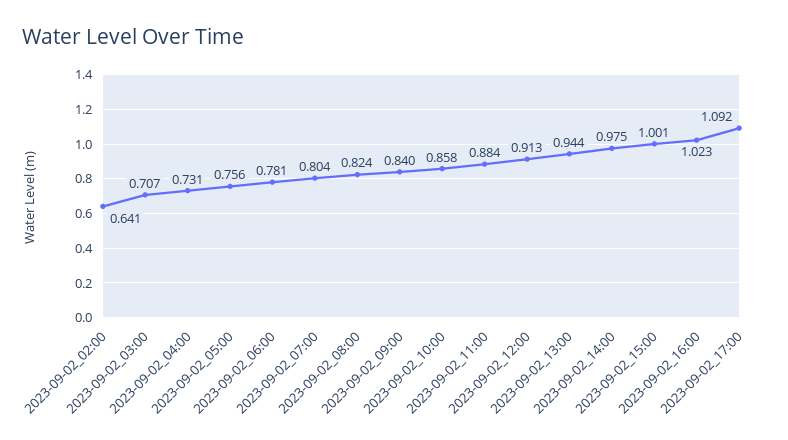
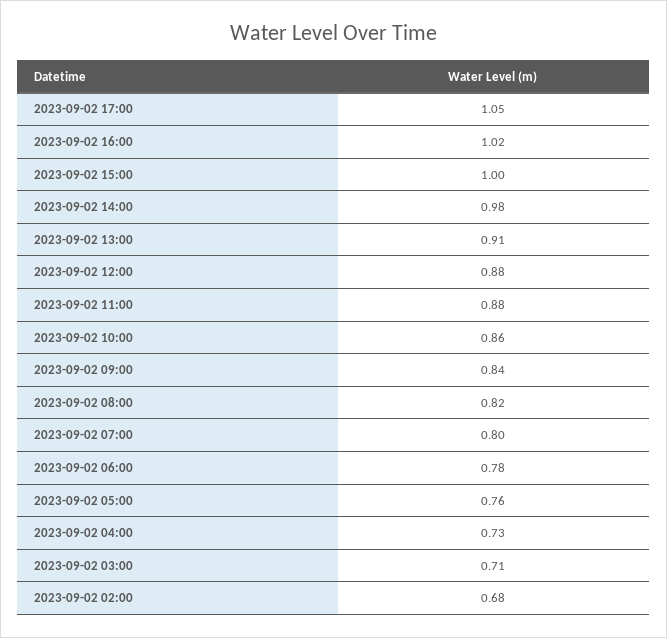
  {
-   "2023-09-02_02:00": 0.641,
+   "2023-09-02_02:00": 0.68,
    "2023-09-02_03:00": 0.707,
    "2023-09-02_04:00": 0.731,
    "2023-09-02_05:00": 0.756,
    "2023-09-02_06:00": 0.781,
    "2023-09-02_07:00": 0.804,
    "2023-09-02_08:00": 0.824,
    "2023-09-02_09:00": 0.84,
    "2023-09-02_10:00": 0.858,
    "2023-09-02_11:00": 0.884,
-   "2023-09-02_12:00": 0.913,
+   "2023-09-02_12:00": 0.88,
-   "2023-09-02_13:00": 0.944,
+   "2023-09-02_13:00": 0.91,
    "2023-09-02_14:00": 0.975,
    "2023-09-02_15:00": 1.001,
    "2023-09-02_16:00": 1.023,
-   "2023-09-02_17:00": 1.092
+   "2023-09-02_17:00": 1.05
  }

